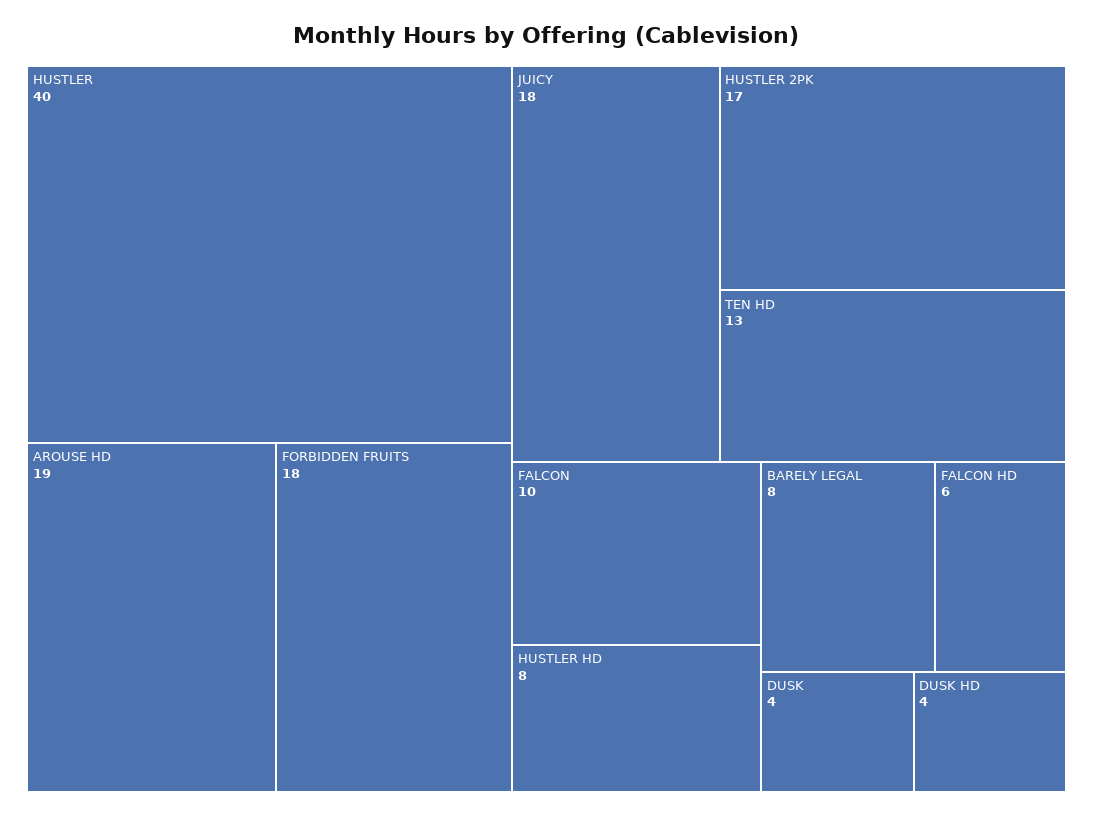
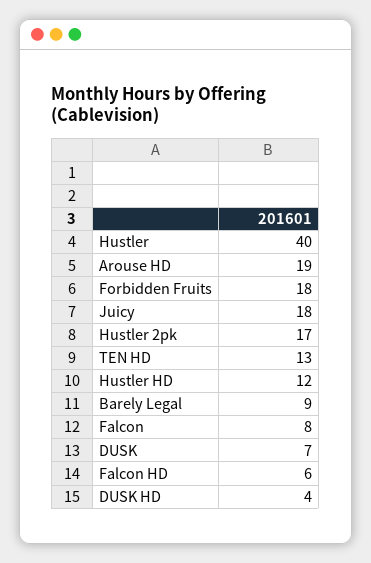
  {
    "HUSTLER": 40,
    "AROUSE HD": 19,
    "FORBIDDEN FRUITS": 18,
    "JUICY": 18,
    "HUSTLER 2PK": 17,
    "TEN HD": 13,
-   "FALCON": 10,
+   "FALCON": 8,
-   "HUSTLER HD": 8,
+   "HUSTLER HD": 12,
-   "BARELY LEGAL": 8,
+   "BARELY LEGAL": 9,
    "FALCON HD": 6,
-   "DUSK": 4,
+   "DUSK": 7,
    "DUSK HD": 4
  }

